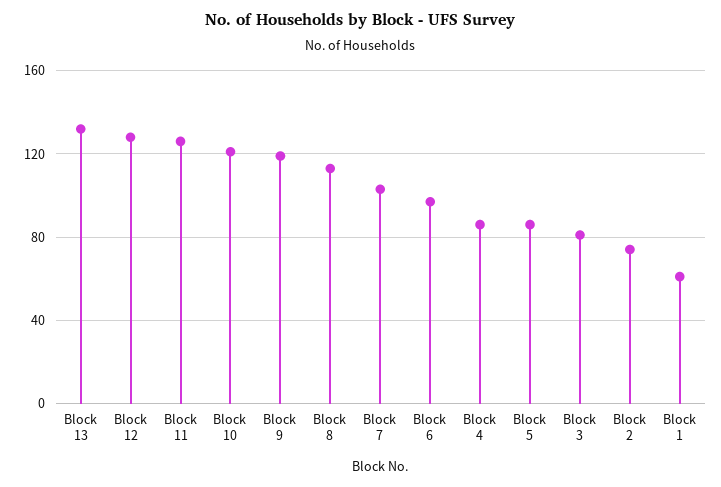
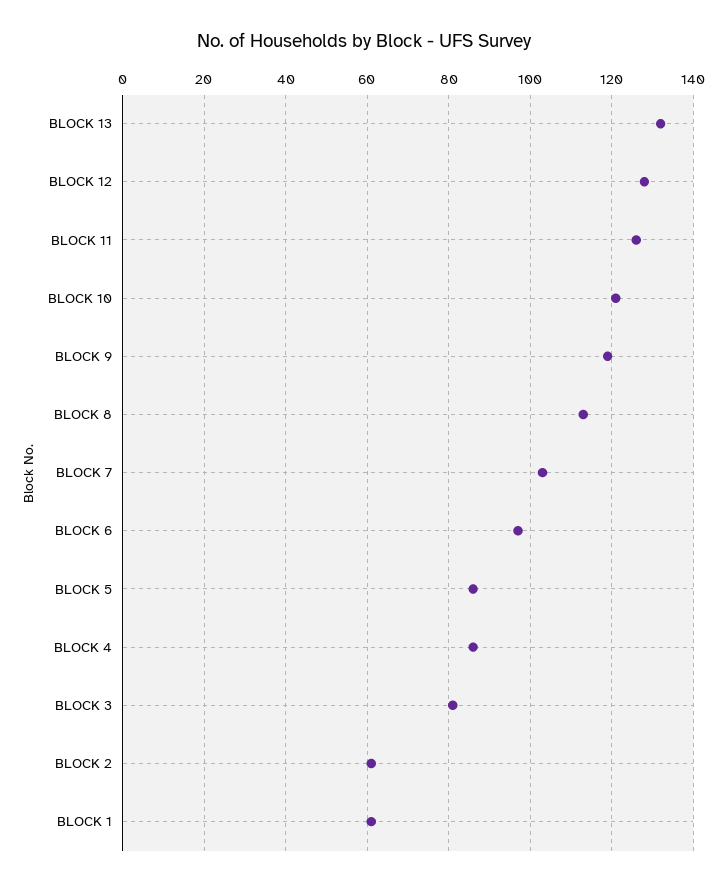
  {
    "Block 13": 130,
    "Block 12": 130,
    "Block 11": 125,
    "Block 10": 120,
    "Block 9": 120,
    "Block 8": 115,
    "Block 7": 105,
    "Block 6": 95,
    "Block 4": 85,
    "Block 5": 85,
    "Block 3": 80,
-   "Block 2": 75,
+   "Block 2": 60,
    "Block 1": 60
  }

